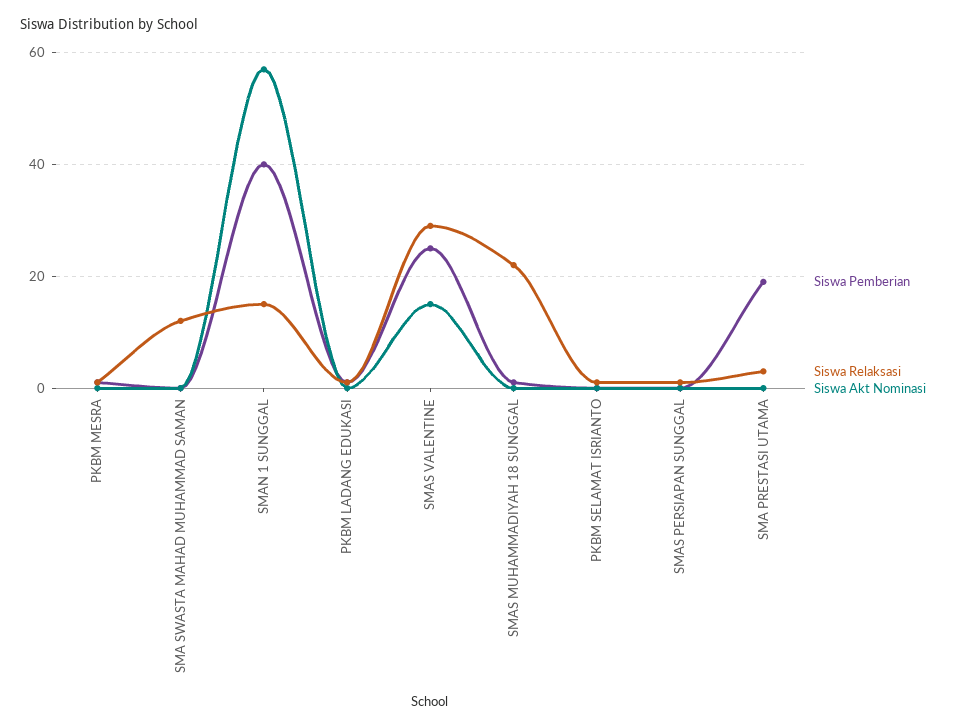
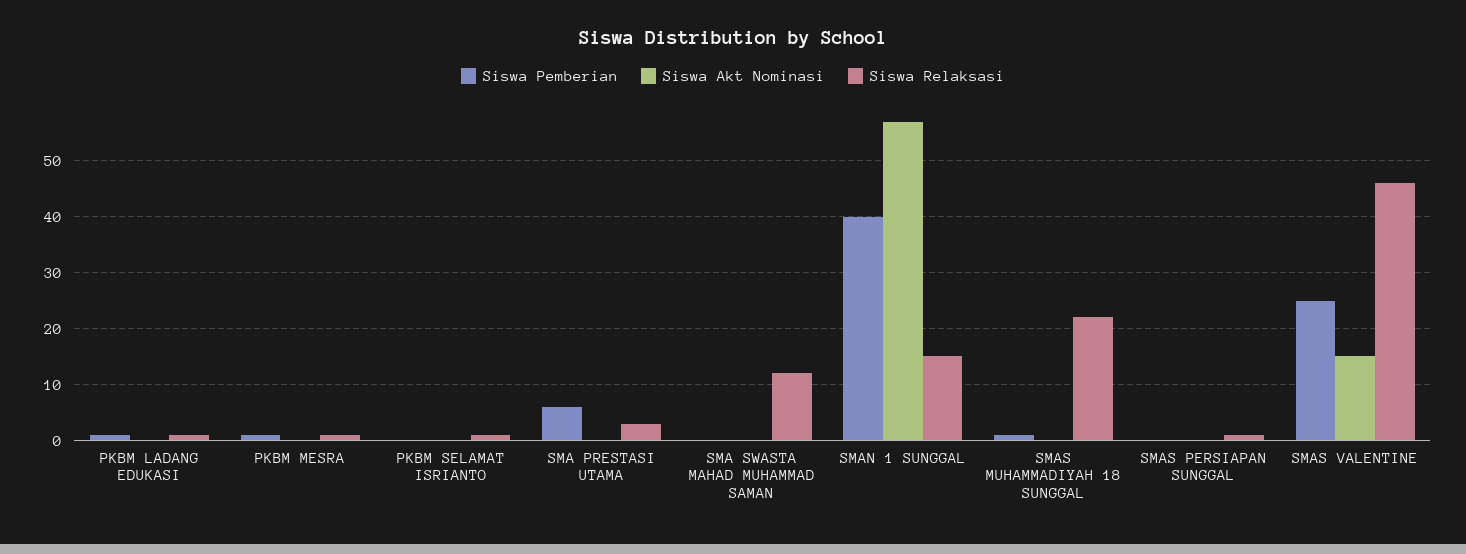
  {
    "Siswa Pemberian": {
      "PKBM MESRA": 0,
      "SMA SWASTA MAHAD MUHAMMAD SAMAN": 0,
      "SMAN 1 SUNGGAL": 40,
      "PKBM LADANG EDUKASI": 0,
      "SMAS VALENTINE": 25,
      "SMAS MUHAMMADIYAH 18 SUNGGAL": 0,
      "PKBM SELAMAT ISRIANTO": 0,
      "SMAS PERSIAPAN SUNGGAL": 0,
-     "SMA PRESTASI UTAMA": 20
+     "SMA PRESTASI UTAMA": 5
    },
    "Siswa Relaksasi": {
      "PKBM MESRA": 0,
      "SMA SWASTA MAHAD MUHAMMAD SAMAN": 10,
      "SMAN 1 SUNGGAL": 15,
      "PKBM LADANG EDUKASI": 0,
-     "SMAS VALENTINE": 30,
+     "SMAS VALENTINE": 45,
      "SMAS MUHAMMADIYAH 18 SUNGGAL": 20,
      "PKBM SELAMAT ISRIANTO": 0,
      "SMAS PERSIAPAN SUNGGAL": 0,
      "SMA PRESTASI UTAMA": 5
    },
    "Siswa Akt Nominasi": {
      "PKBM MESRA": 0,
      "SMA SWASTA MAHAD MUHAMMAD SAMAN": 0,
      "SMAN 1 SUNGGAL": 55,
      "PKBM LADANG EDUKASI": 0,
      "SMAS VALENTINE": 15,
      "SMAS MUHAMMADIYAH 18 SUNGGAL": 0,
      "PKBM SELAMAT ISRIANTO": 0,
      "SMAS PERSIAPAN SUNGGAL": 0,
      "SMA PRESTASI UTAMA": 0
    }
  }

